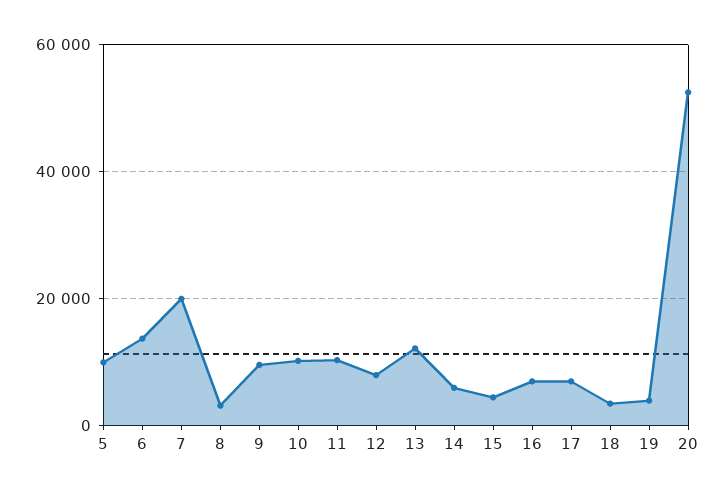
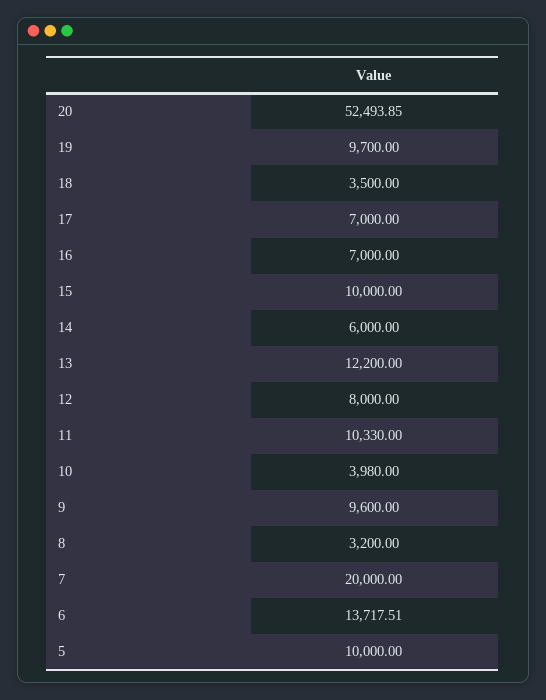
  {
    "5": 10000,
    "6": 13717.51,
    "7": 20000,
    "8": 3200,
    "9": 9600,
-   "10": 10000,
+   "10": 3980,
    "11": 10330,
    "12": 8000,
    "13": 12200,
    "14": 6000,
-   "15": 4000,
+   "15": 10000,
    "16": 7000,
    "17": 7000,
    "18": 3500,
-   "19": 4000,
+   "19": 9700,
    "20": 52493.85
  }

